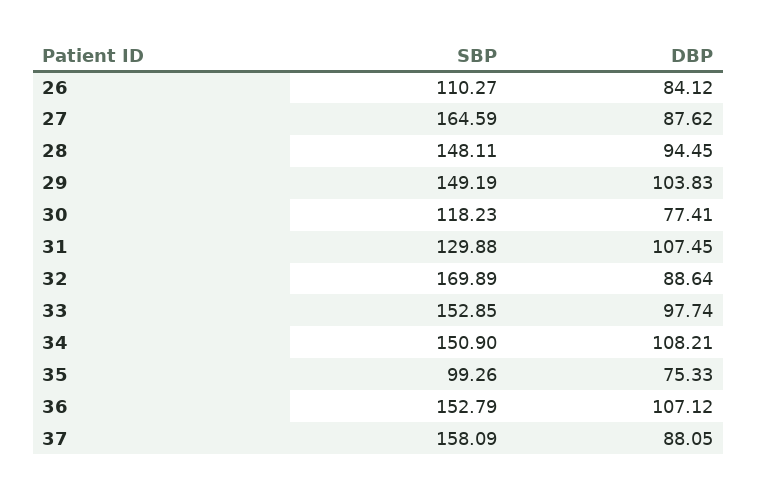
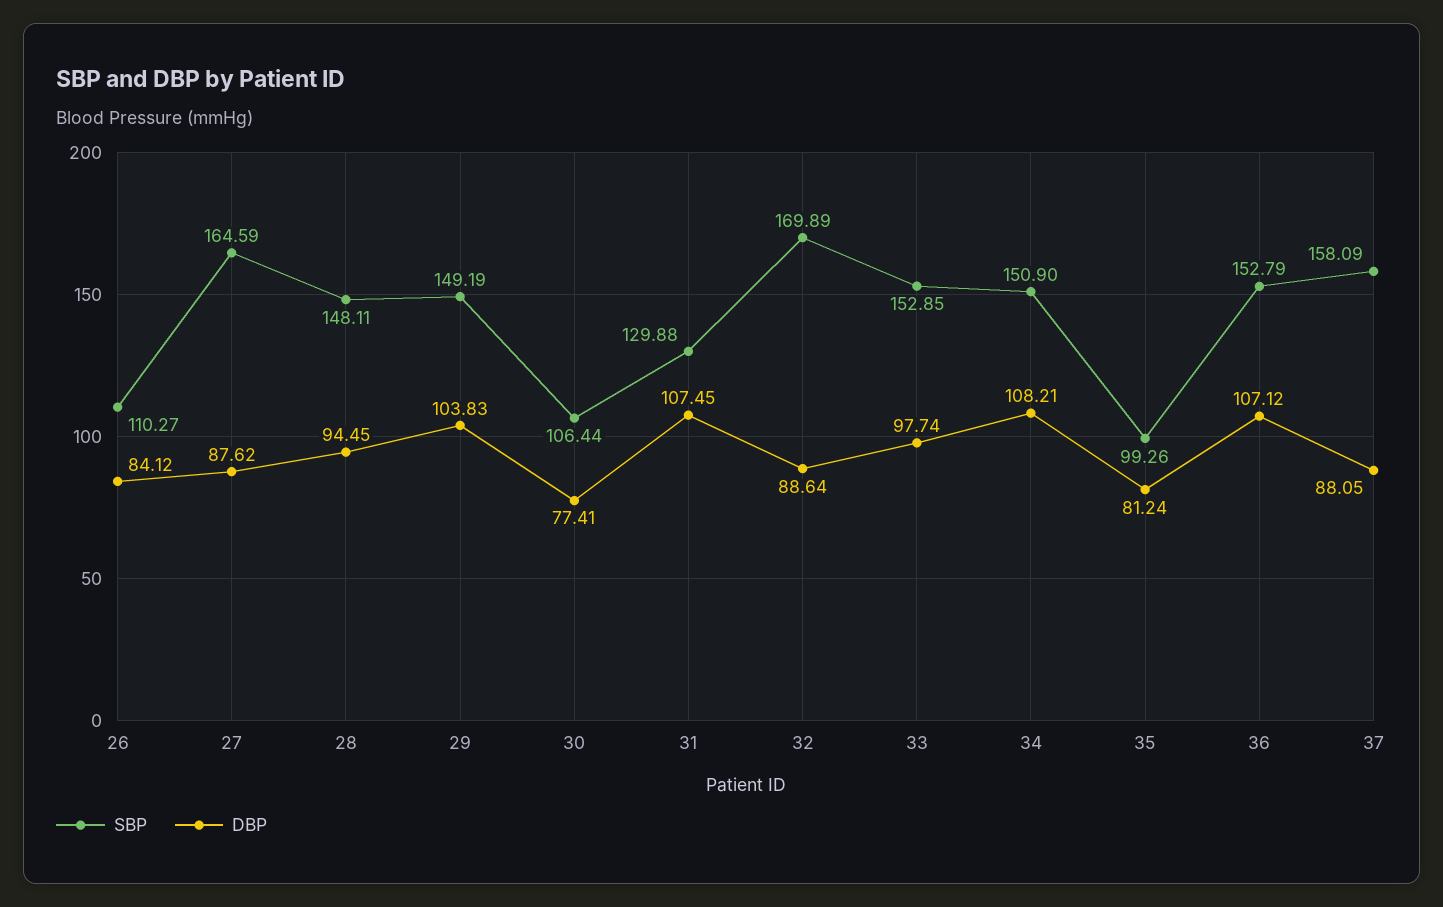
  {
    "SBP": {
      "26": 110.27,
      "27": 164.59,
      "28": 148.11,
      "29": 149.19,
-     "30": 118.23,
+     "30": 106.44,
      "31": 129.88,
      "32": 169.89,
      "33": 152.85,
      "34": 150.9,
      "35": 99.26,
      "36": 152.79,
      "37": 158.09
    },
    "DBP": {
      "26": 84.12,
      "27": 87.62,
      "28": 94.45,
      "29": 103.83,
      "30": 77.41,
      "31": 107.45,
      "32": 88.64,
      "33": 97.74,
      "34": 108.21,
-     "35": 75.33,
+     "35": 81.24,
      "36": 107.12,
      "37": 88.05
    }
  }

